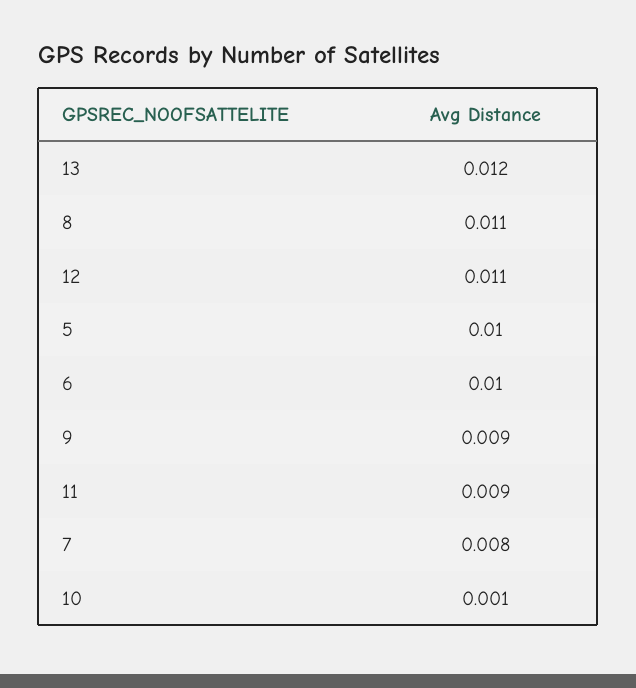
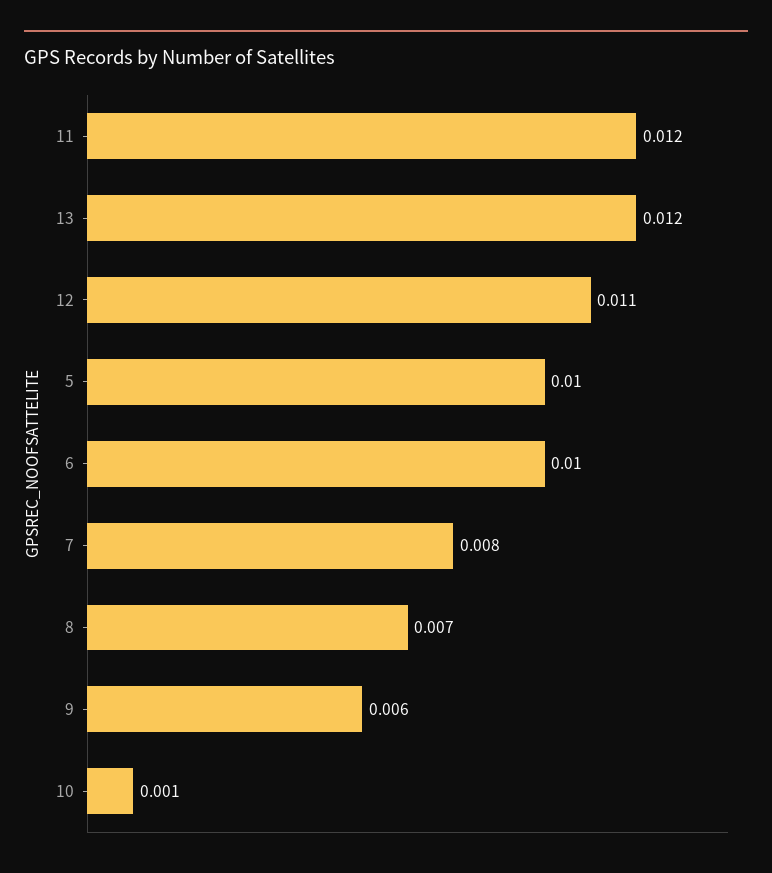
  {
    "13": 0.012,
-   "8": 0.011,
+   "8": 0.007,
    "12": 0.011,
    "5": 0.01,
    "6": 0.01,
-   "9": 0.009,
+   "9": 0.006,
-   "11": 0.009,
+   "11": 0.012,
    "7": 0.008,
    "10": 0.001
  }

